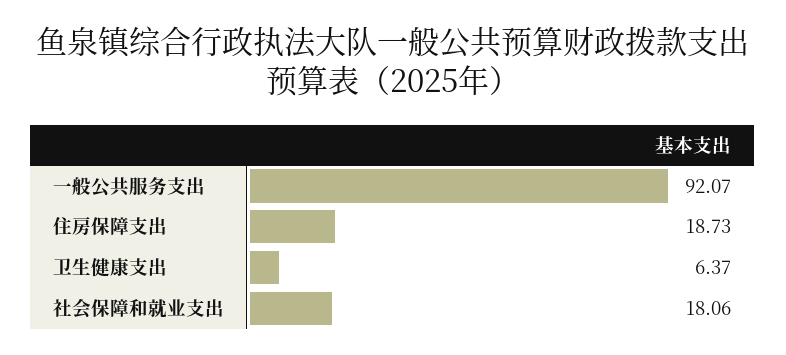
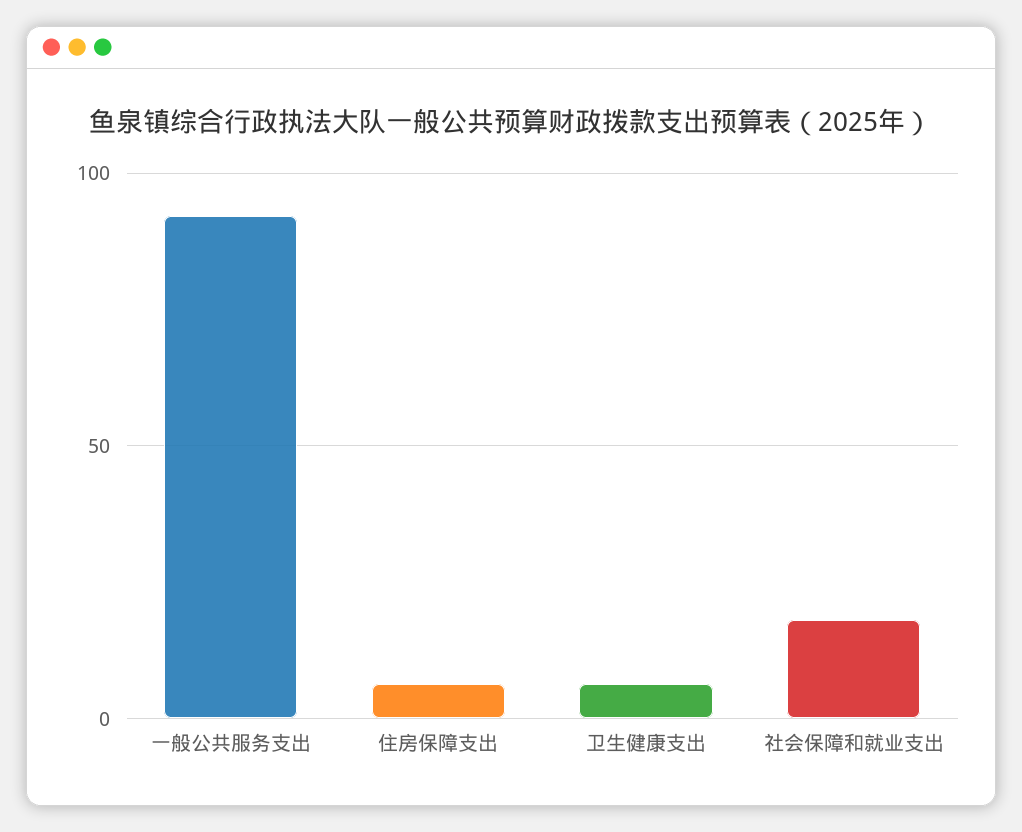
  {
    "一般公共服务支出": 92.07,
-   "住房保障支出": 18.73,
+   "住房保障支出": 5,
    "卫生健康支出": 6.37,
    "社会保障和就业支出": 18.06
  }

